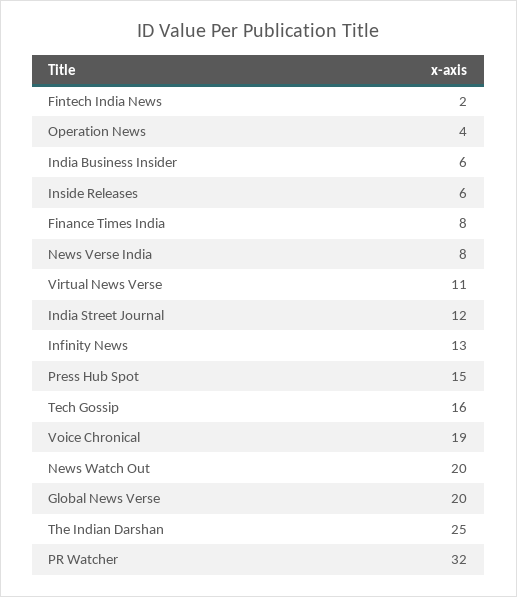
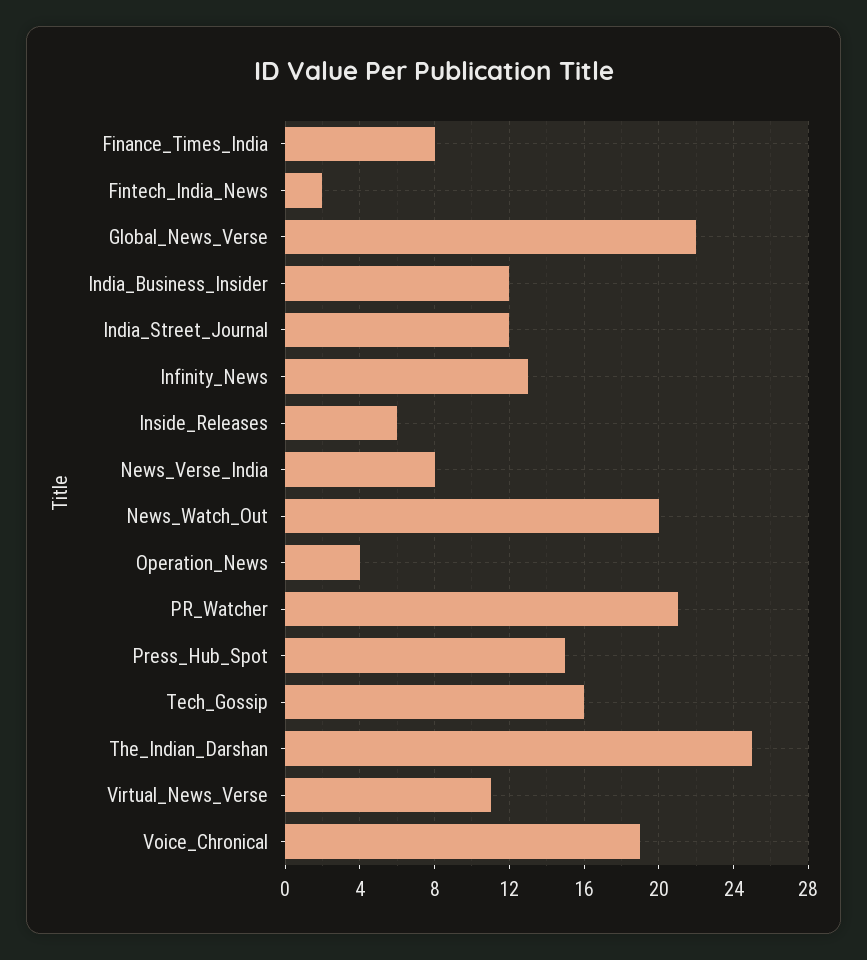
  {
    "Fintech India News": 2,
    "Operation News": 4,
-   "India Business Insider": 6,
+   "India Business Insider": 12,
    "Inside Releases": 6,
    "Finance Times India": 8,
    "News Verse India": 8,
    "Virtual News Verse": 11,
    "India Street Journal": 12,
    "Infinity News": 13,
    "Press Hub Spot": 15,
    "Tech Gossip": 16,
    "Voice Chronical": 19,
    "News Watch Out": 20,
-   "Global News Verse": 20,
+   "Global News Verse": 22,
    "The Indian Darshan": 25,
-   "PR Watcher": 32
+   "PR Watcher": 21
  }

